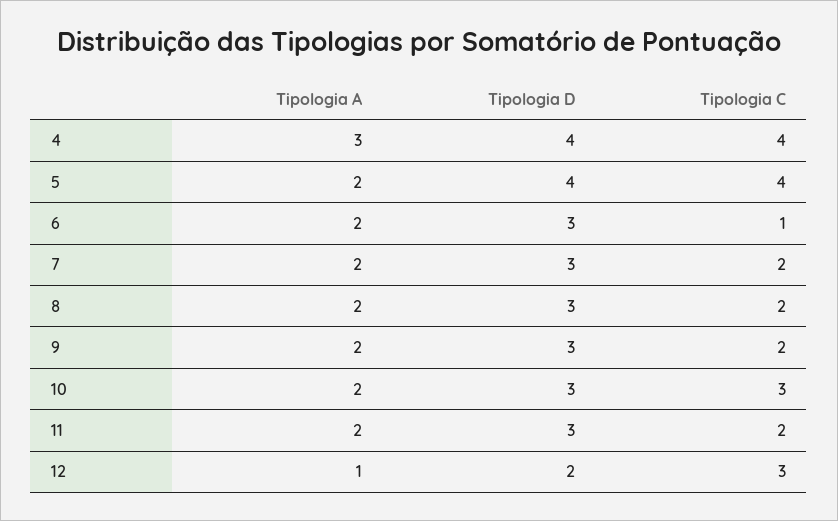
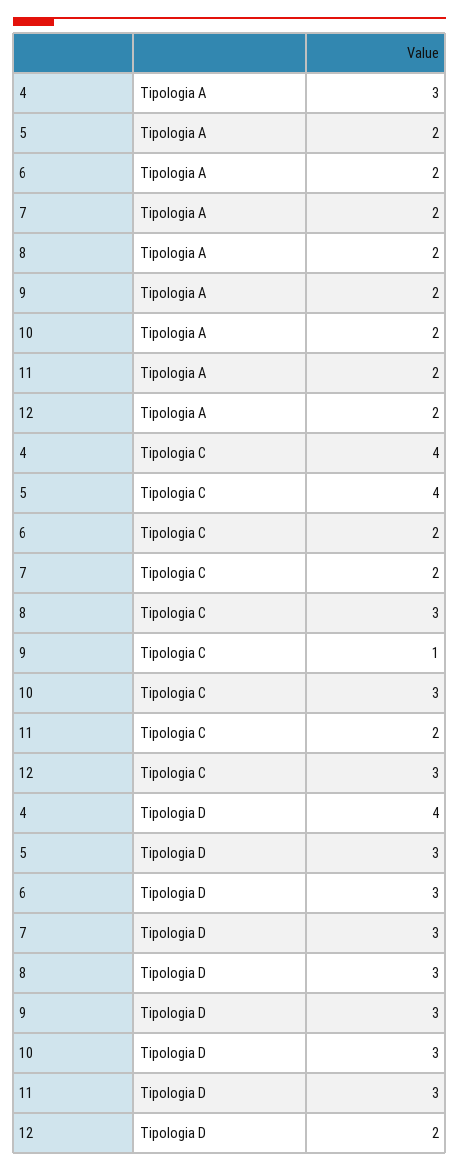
  {
    "Tipologia A": {
      "4": 3,
      "5": 2,
      "6": 2,
      "7": 2,
      "8": 2,
      "9": 2,
      "10": 2,
      "11": 2,
-     "12": 1
+     "12": 2
    },
    "Tipologia D": {
      "4": 4,
-     "5": 4,
+     "5": 3,
      "6": 3,
      "7": 3,
      "8": 3,
      "9": 3,
      "10": 3,
      "11": 3,
      "12": 2
    },
    "Tipologia C": {
      "4": 4,
      "5": 4,
-     "6": 1,
+     "6": 2,
      "7": 2,
-     "8": 2,
+     "8": 3,
-     "9": 2,
+     "9": 1,
      "10": 3,
      "11": 2,
      "12": 3
    }
  }

